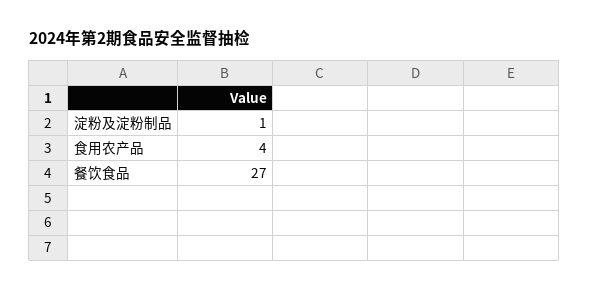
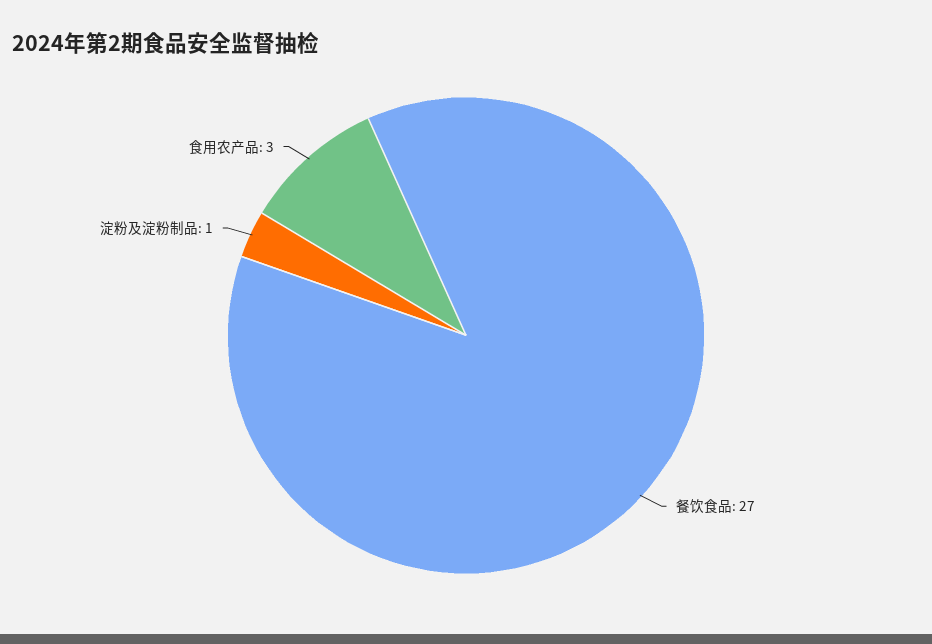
  {
    "淀粉及淀粉制品": 1,
-   "食用农产品": 4,
+   "食用农产品": 3,
    "餐饮食品": 27
  }

